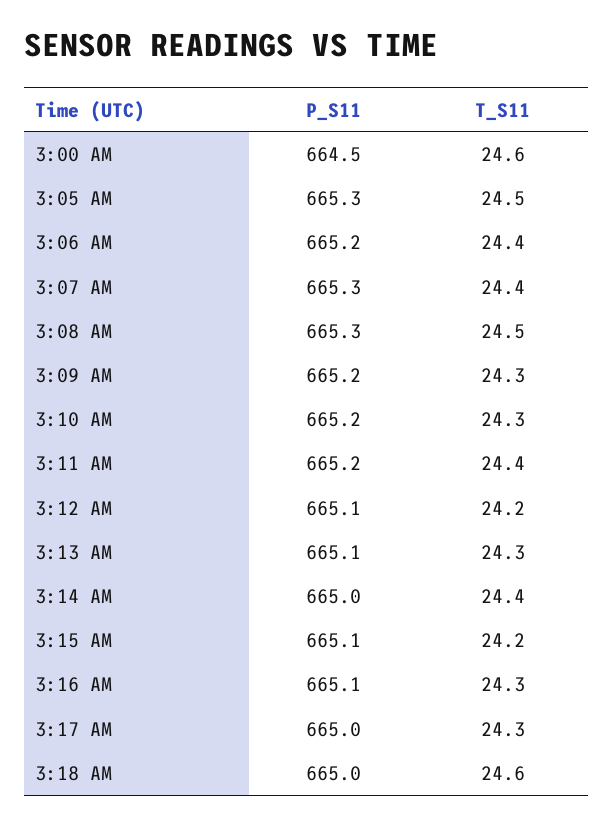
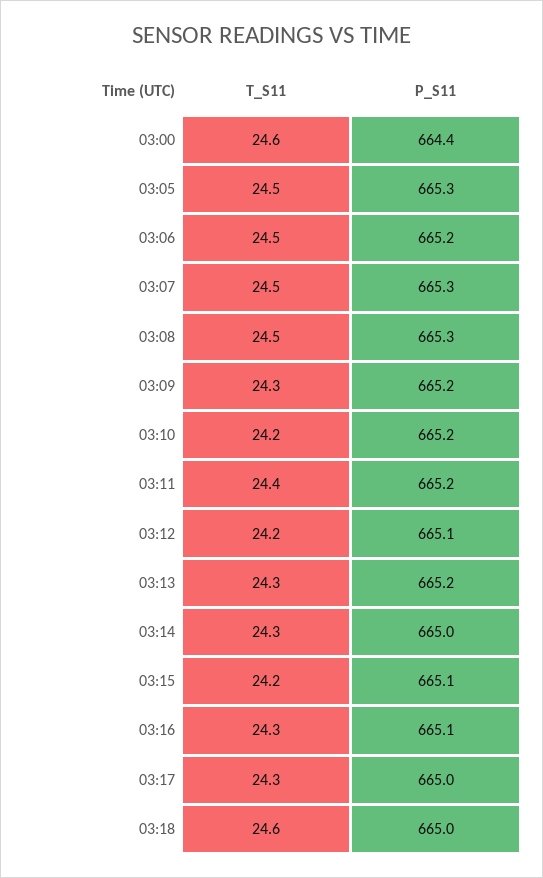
  {
    "P_S11": {
-     "3:00 AM": 664.5,
+     "3:00 AM": 664.4,
      "3:05 AM": 665.3,
      "3:06 AM": 665.2,
      "3:07 AM": 665.3,
      "3:08 AM": 665.3,
      "3:09 AM": 665.2,
      "3:10 AM": 665.2,
      "3:11 AM": 665.2,
      "3:12 AM": 665.1,
-     "3:13 AM": 665.1,
+     "3:13 AM": 665.2,
      "3:14 AM": 665,
      "3:15 AM": 665.1,
      "3:16 AM": 665.1,
      "3:17 AM": 665,
      "3:18 AM": 665
    },
    "T_S11": {
      "3:00 AM": 24.6,
      "3:05 AM": 24.5,
-     "3:06 AM": 24.4,
+     "3:06 AM": 24.5,
-     "3:07 AM": 24.4,
+     "3:07 AM": 24.5,
      "3:08 AM": 24.5,
      "3:09 AM": 24.3,
-     "3:10 AM": 24.3,
+     "3:10 AM": 24.2,
      "3:11 AM": 24.4,
      "3:12 AM": 24.2,
      "3:13 AM": 24.3,
-     "3:14 AM": 24.4,
+     "3:14 AM": 24.3,
      "3:15 AM": 24.2,
      "3:16 AM": 24.3,
      "3:17 AM": 24.3,
      "3:18 AM": 24.6
    }
  }

